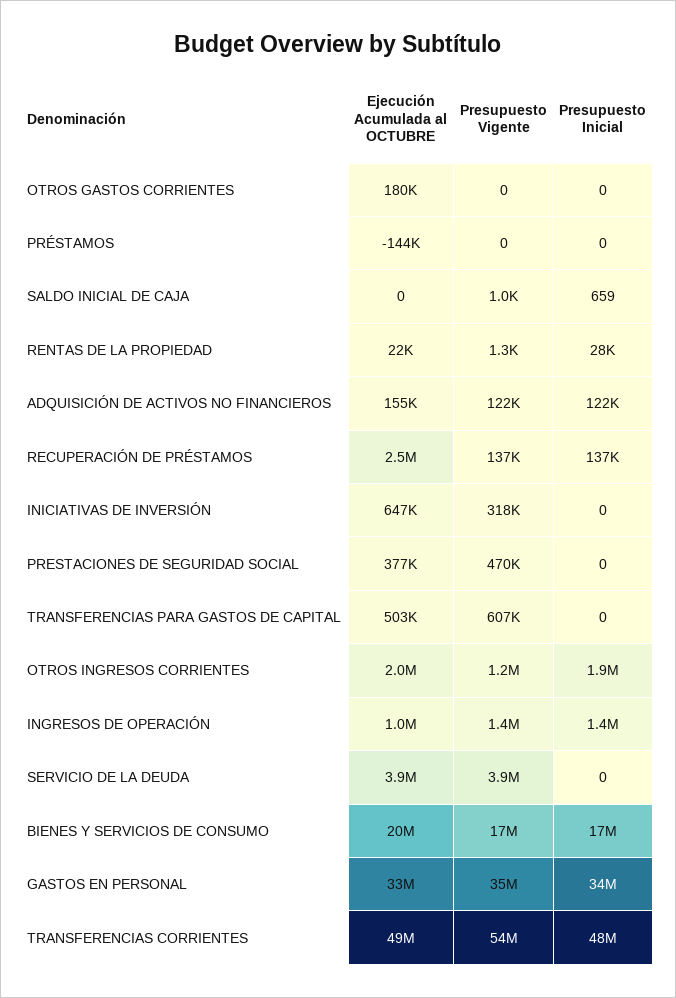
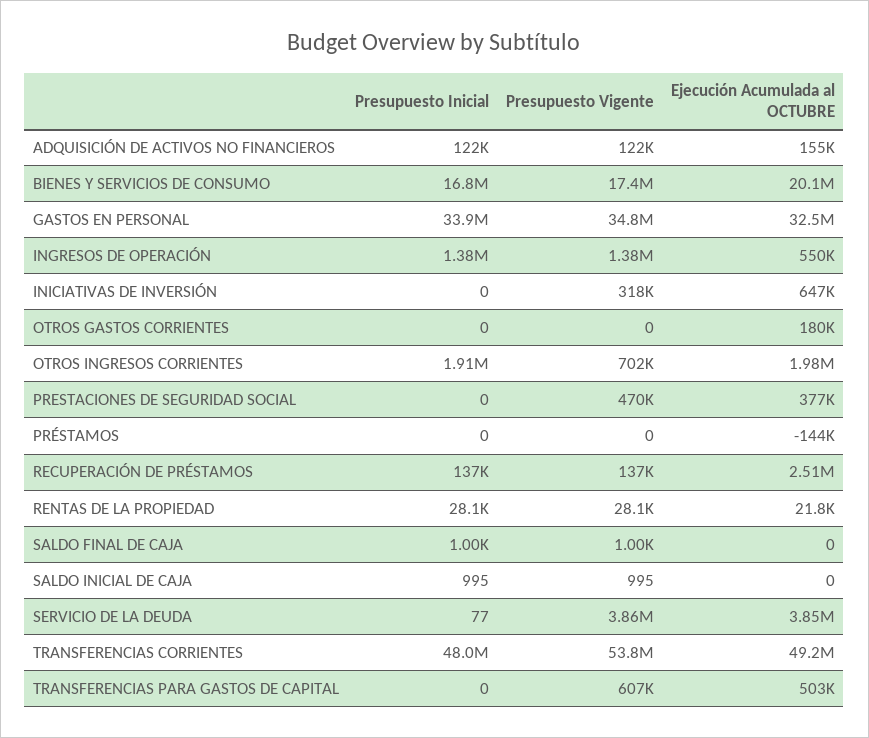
  {
    "Ejecución Acumulada al OCTUBRE": {
      "OTROS GASTOS CORRIENTES": 180000,
      "PRÉSTAMOS": -144000,
      "SALDO INICIAL DE CAJA": 0,
      "RENTAS DE LA PROPIEDAD": 21800,
      "ADQUISICIÓN DE ACTIVOS NO FINANCIEROS": 155000,
      "RECUPERACIÓN DE PRÉSTAMOS": 2510000,
      "INICIATIVAS DE INVERSIÓN": 647000,
      "PRESTACIONES DE SEGURIDAD SOCIAL": 377000,
      "TRANSFERENCIAS PARA GASTOS DE CAPITAL": 503000,
      "OTROS INGRESOS CORRIENTES": 1980000,
-     "INGRESOS DE OPERACIÓN": 1000000,
+     "INGRESOS DE OPERACIÓN": 550000,
      "SERVICIO DE LA DEUDA": 3850000,
      "BIENES Y SERVICIOS DE CONSUMO": 20100000,
      "GASTOS EN PERSONAL": 32500000,
-     "TRANSFERENCIAS CORRIENTES": 49200000
+     "TRANSFERENCIAS CORRIENTES": 49200000,
+     "SALDO FINAL DE CAJA": 0
    },
    "Presupuesto Vigente": {
      "OTROS GASTOS CORRIENTES": 0,
      "PRÉSTAMOS": 0,
      "SALDO INICIAL DE CAJA": 995,
-     "RENTAS DE LA PROPIEDAD": 1300,
+     "RENTAS DE LA PROPIEDAD": 28100,
      "ADQUISICIÓN DE ACTIVOS NO FINANCIEROS": 122000,
      "RECUPERACIÓN DE PRÉSTAMOS": 137000,
      "INICIATIVAS DE INVERSIÓN": 318000,
      "PRESTACIONES DE SEGURIDAD SOCIAL": 470000,
      "TRANSFERENCIAS PARA GASTOS DE CAPITAL": 607000,
-     "OTROS INGRESOS CORRIENTES": 1200000,
+     "OTROS INGRESOS CORRIENTES": 702000,
      "INGRESOS DE OPERACIÓN": 1380000,
      "SERVICIO DE LA DEUDA": 3860000,
      "BIENES Y SERVICIOS DE CONSUMO": 17400000,
      "GASTOS EN PERSONAL": 34800000,
-     "TRANSFERENCIAS CORRIENTES": 53800000
+     "TRANSFERENCIAS CORRIENTES": 53800000,
+     "SALDO FINAL DE CAJA": 1000
    },
    "Presupuesto Inicial": {
      "OTROS GASTOS CORRIENTES": 0,
      "PRÉSTAMOS": 0,
-     "SALDO INICIAL DE CAJA": 659,
+     "SALDO INICIAL DE CAJA": 995,
      "RENTAS DE LA PROPIEDAD": 28100,
      "ADQUISICIÓN DE ACTIVOS NO FINANCIEROS": 122000,
      "RECUPERACIÓN DE PRÉSTAMOS": 137000,
      "INICIATIVAS DE INVERSIÓN": 0,
      "PRESTACIONES DE SEGURIDAD SOCIAL": 0,
      "TRANSFERENCIAS PARA GASTOS DE CAPITAL": 0,
      "OTROS INGRESOS CORRIENTES": 1910000,
      "INGRESOS DE OPERACIÓN": 1380000,
-     "SERVICIO DE LA DEUDA": 0,
+     "SERVICIO DE LA DEUDA": 77,
      "BIENES Y SERVICIOS DE CONSUMO": 16800000,
      "GASTOS EN PERSONAL": 33900000,
-     "TRANSFERENCIAS CORRIENTES": 48000000
+     "TRANSFERENCIAS CORRIENTES": 48000000,
+     "SALDO FINAL DE CAJA": 1000
    }
  }

